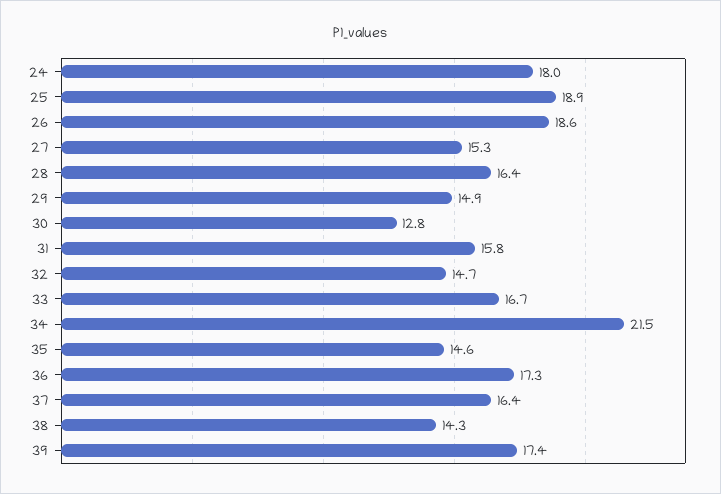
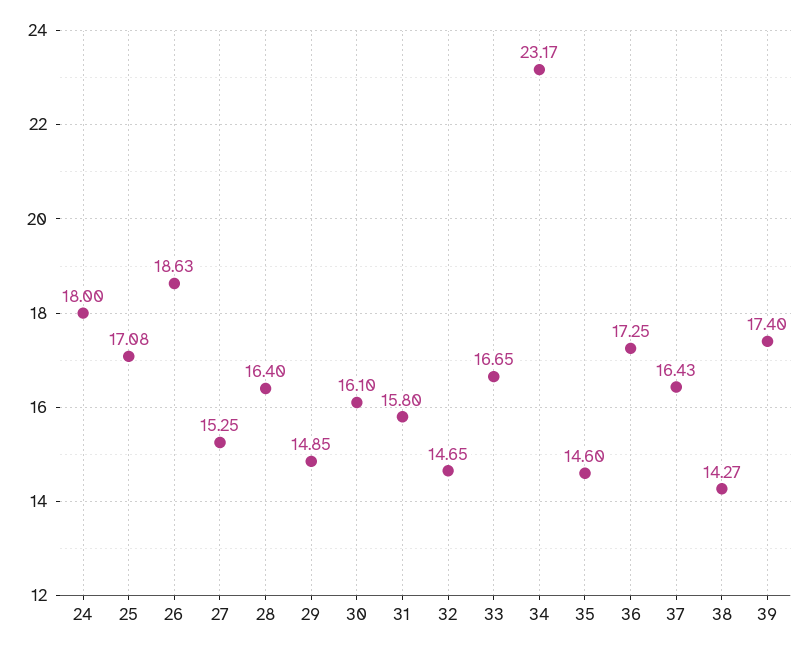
  {
    "24": 18,
-   "25": 18.9,
+   "25": 17.08,
    "26": 18.63,
    "27": 15.25,
    "28": 16.4,
    "29": 14.85,
-   "30": 12.8,
+   "30": 16.1,
    "31": 15.8,
    "32": 14.65,
    "33": 16.65,
-   "34": 21.5,
+   "34": 23.17,
    "35": 14.6,
    "36": 17.25,
    "37": 16.43,
    "38": 14.27,
    "39": 17.4
  }

